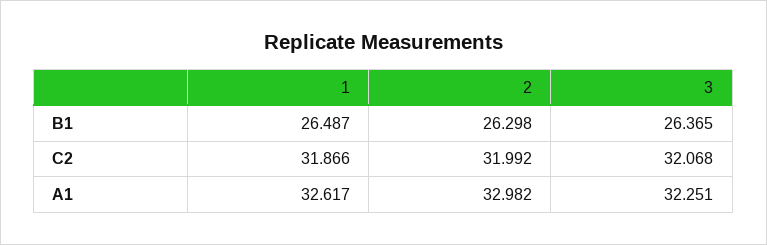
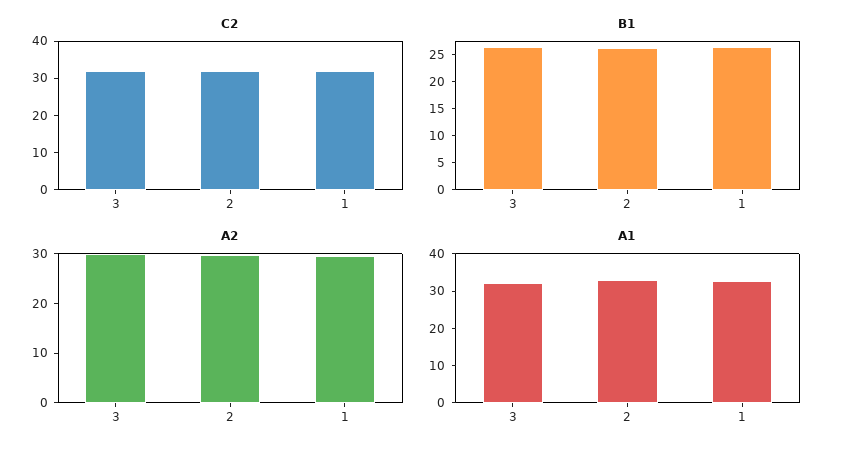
  {
    "B1": {
      "1": 26.487,
      "2": 26.298,
      "3": 26.365
    },
    "C2": {
      "1": 31.866,
      "2": 31.992,
      "3": 32.068
    },
    "A1": {
      "1": 32.617,
      "2": 32.982,
      "3": 32.251
-   }
+   },
+   "A2": {
+     "3": 30,
+     "2": 30,
+     "1": 30
+   }
  }

